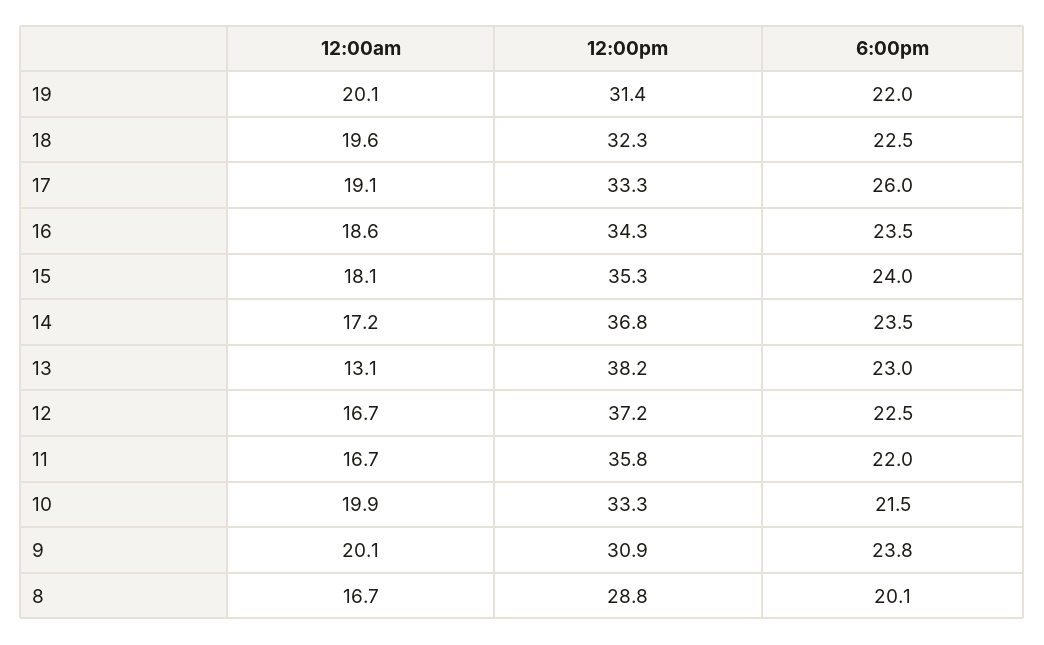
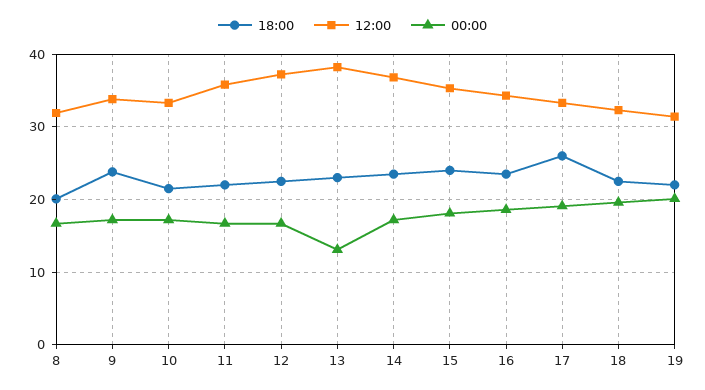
  {
    "12:00am": {
      "19": 20.1,
      "18": 19.6,
      "17": 19.1,
      "16": 18.6,
      "15": 18.1,
      "14": 17.2,
      "13": 13.1,
      "12": 16.7,
      "11": 16.7,
-     "10": 19.9,
+     "10": 17,
-     "9": 20.1,
+     "9": 17,
      "8": 16.7
    },
    "12:00pm": {
      "19": 31.4,
      "18": 32.3,
      "17": 33.3,
      "16": 34.3,
      "15": 35.3,
      "14": 36.8,
      "13": 38.2,
      "12": 37.2,
      "11": 35.8,
      "10": 33.3,
-     "9": 30.9,
+     "9": 34,
-     "8": 28.8
+     "8": 32
    },
    "6:00pm": {
      "19": 22,
      "18": 22.5,
      "17": 26,
      "16": 23.5,
      "15": 24,
      "14": 23.5,
      "13": 23,
      "12": 22.5,
      "11": 22,
      "10": 21.5,
      "9": 23.8,
      "8": 20.1
    }
  }

